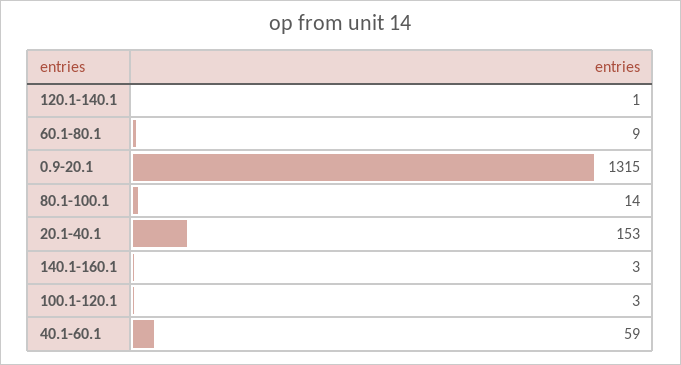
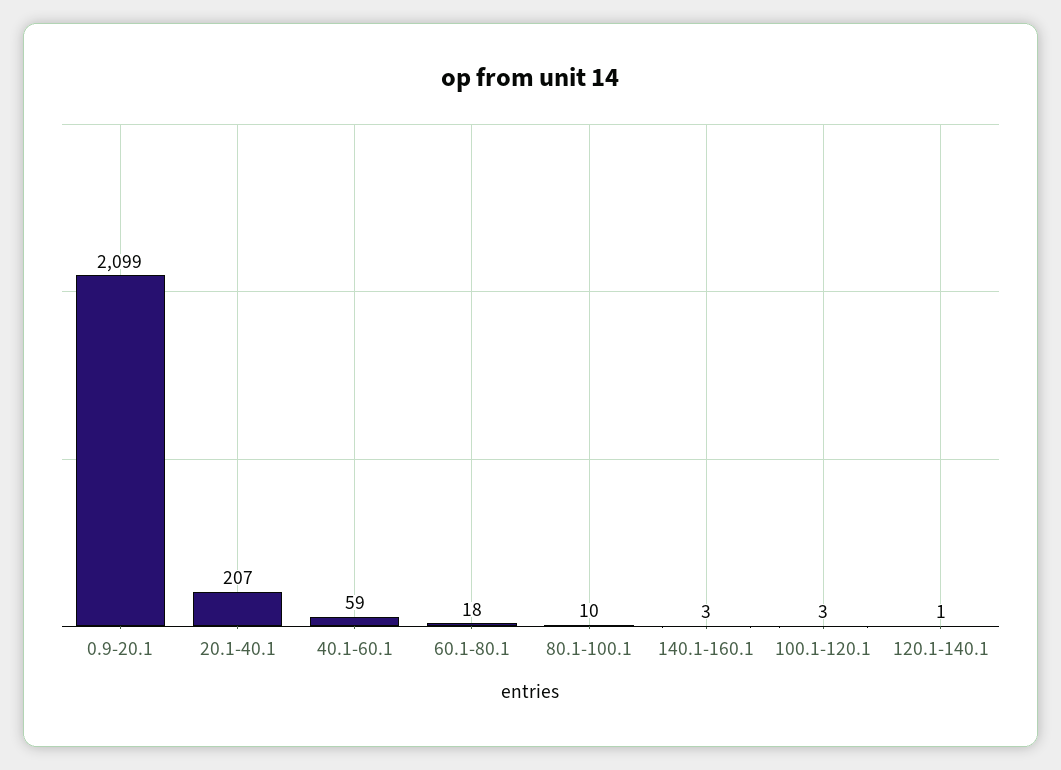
  {
    "120.1-140.1": 1,
-   "60.1-80.1": 9,
+   "60.1-80.1": 18,
-   "0.9-20.1": 1315,
+   "0.9-20.1": 2099,
-   "80.1-100.1": 14,
+   "80.1-100.1": 10,
-   "20.1-40.1": 153,
+   "20.1-40.1": 207,
    "140.1-160.1": 3,
    "100.1-120.1": 3,
    "40.1-60.1": 59
  }

